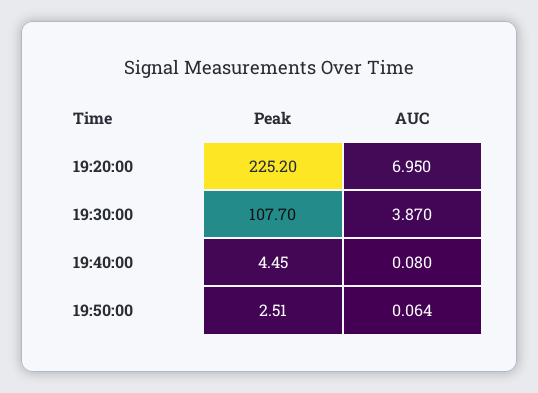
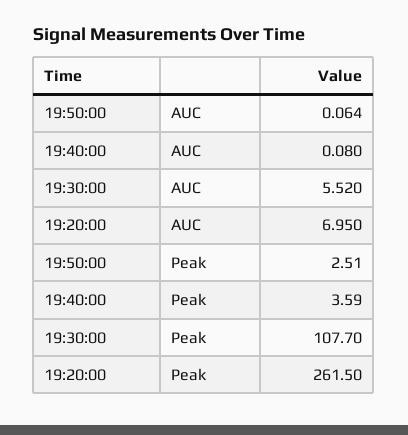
  {
    "Peak": {
-     "19:20:00": 225.2,
+     "19:20:00": 261.5,
      "19:30:00": 107.7,
-     "19:40:00": 4.45,
+     "19:40:00": 3.59,
      "19:50:00": 2.51
    },
    "AUC": {
      "19:20:00": 6.95,
-     "19:30:00": 3.87,
+     "19:30:00": 5.52,
      "19:40:00": 0.08,
      "19:50:00": 0.064
    }
  }

